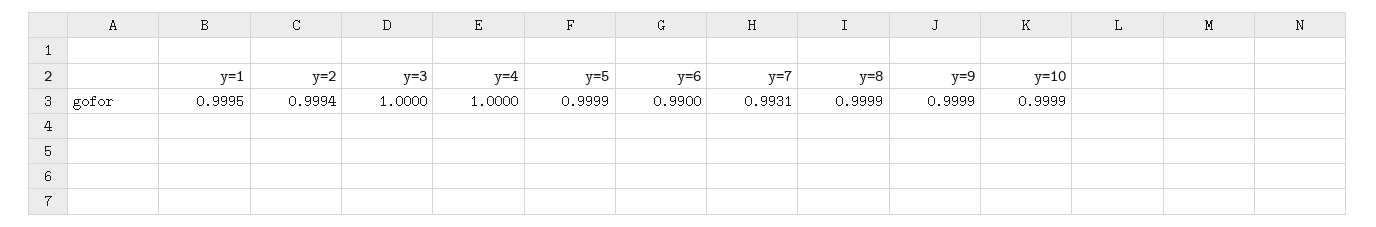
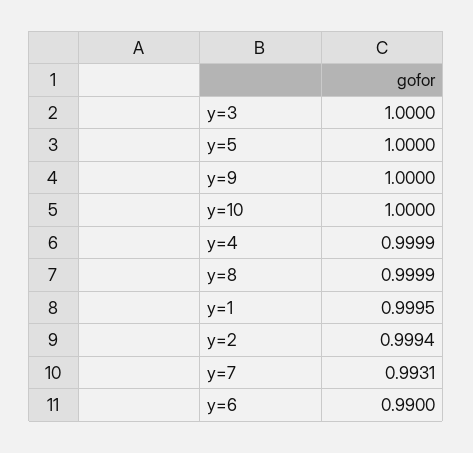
  {
    "y=1": 0.9995,
    "y=2": 0.9994,
    "y=3": 1,
-   "y=4": 1,
+   "y=4": 0.9999,
-   "y=5": 0.9999,
+   "y=5": 1,
    "y=6": 0.99,
    "y=7": 0.9931,
    "y=8": 0.9999,
-   "y=9": 0.9999,
+   "y=9": 1,
-   "y=10": 0.9999
+   "y=10": 1
  }

